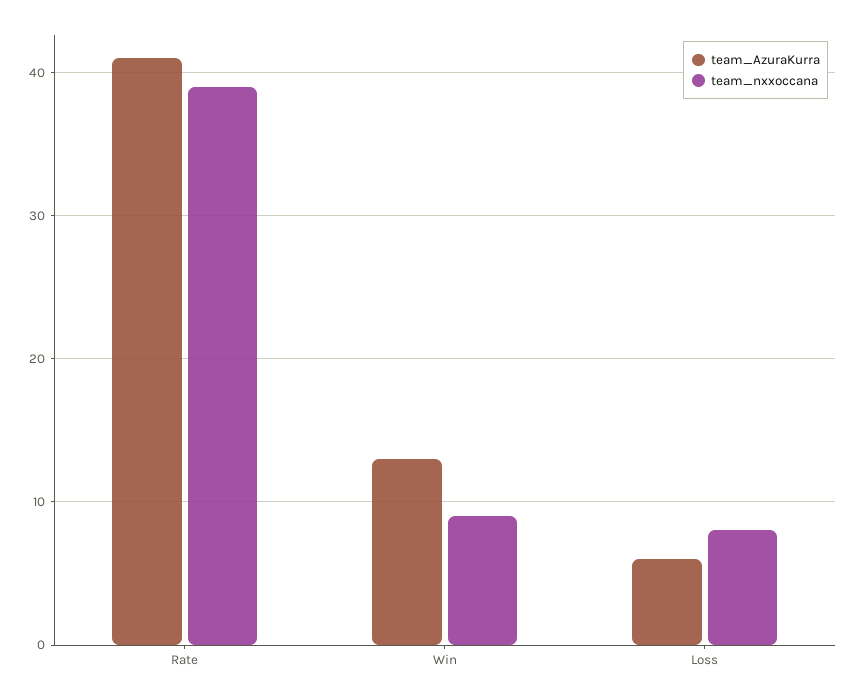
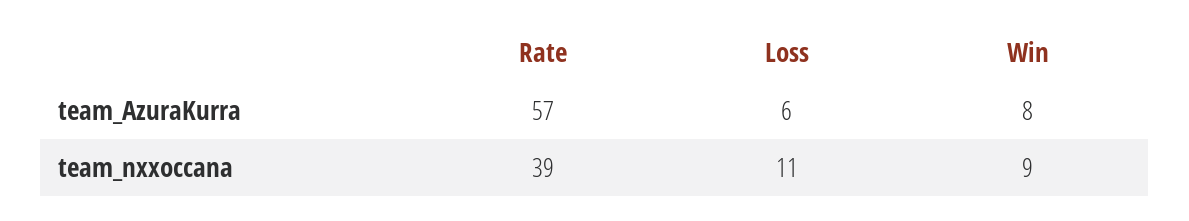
  {
    "team_AzuraKurra": {
-     "Rate": 41,
+     "Rate": 57,
-     "Win": 13,
+     "Win": 8,
      "Loss": 6
    },
    "team_nxxoccana": {
      "Rate": 39,
      "Win": 9,
-     "Loss": 8
+     "Loss": 11
    }
  }

